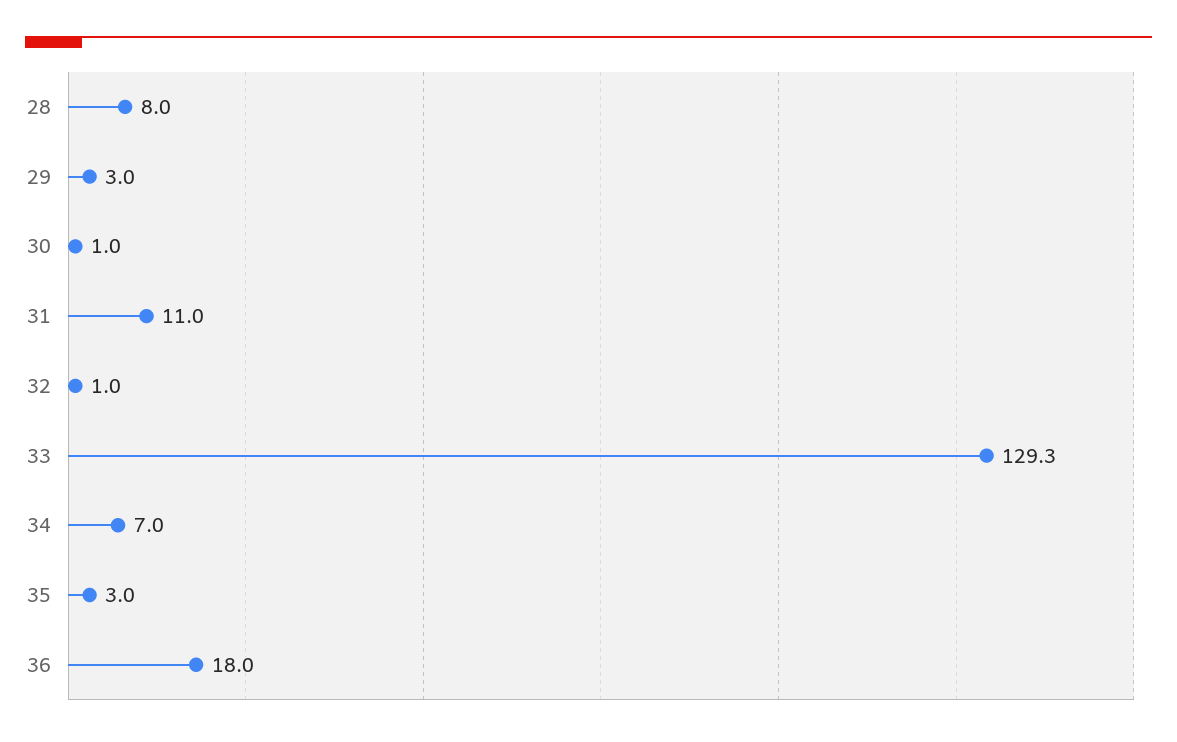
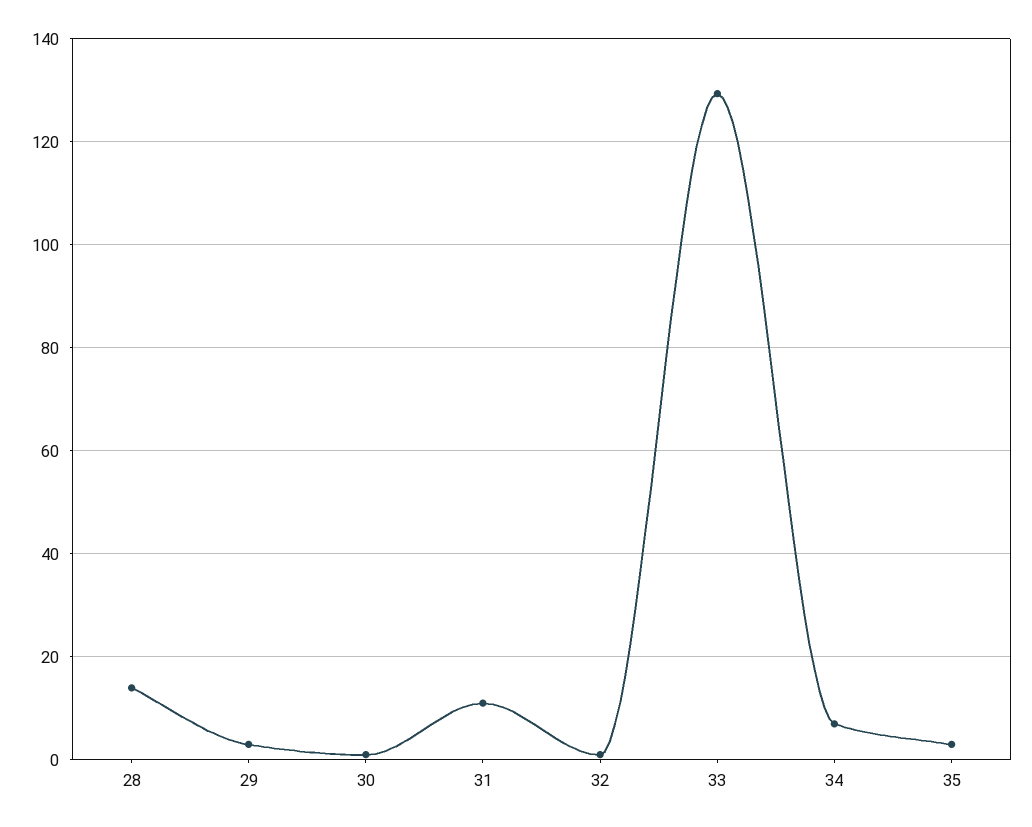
  {
-   "28": 8,
+   "28": 14,
    "29": 3,
    "30": 1,
    "31": 11,
    "32": 1,
    "33": 129.3,
    "34": 7,
-   "35": 3,
+   "35": 3
-   "36": 18
  }

